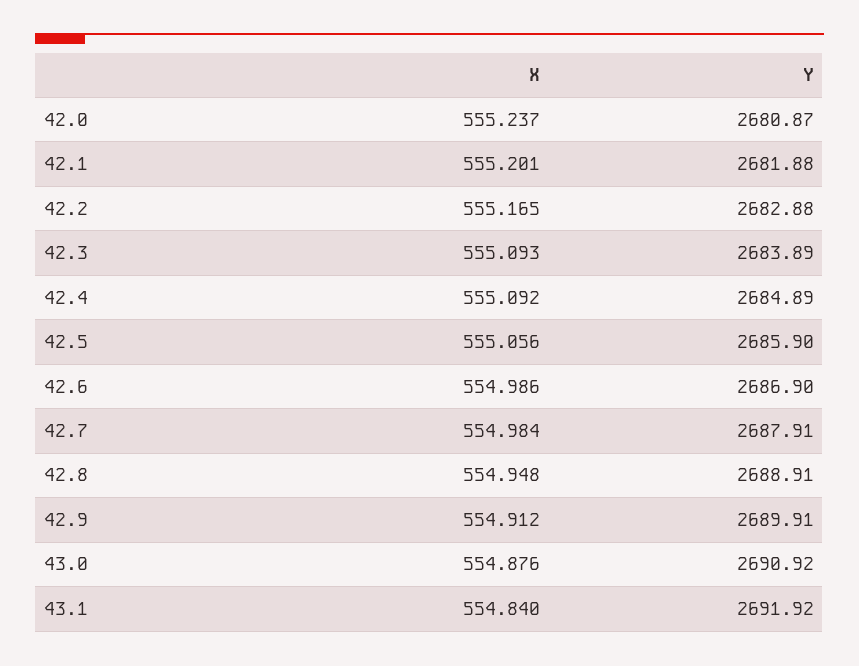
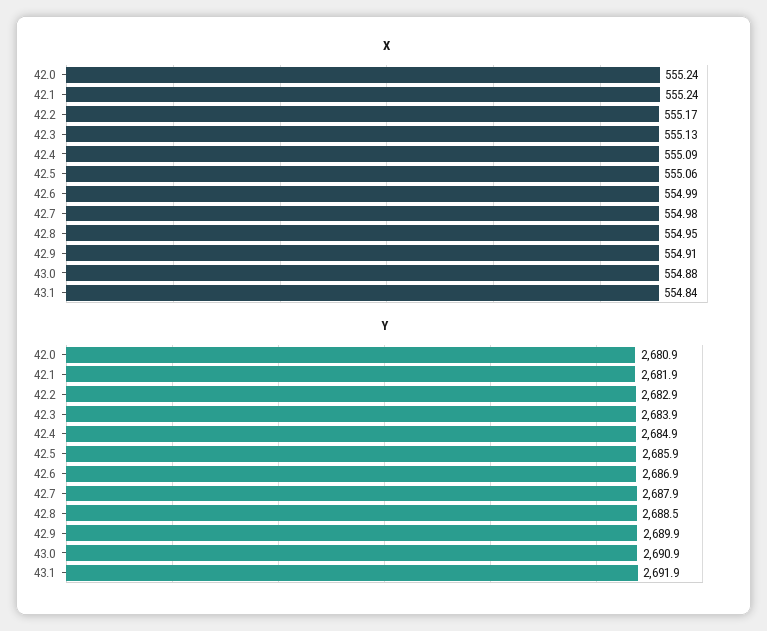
  {
    "X": {
      "42.0": 555.237,
-     "42.1": 555.201,
+     "42.1": 555.24,
      "42.2": 555.165,
-     "42.3": 555.093,
+     "42.3": 555.13,
      "42.4": 555.092,
      "42.5": 555.056,
      "42.6": 554.986,
      "42.7": 554.984,
      "42.8": 554.948,
      "42.9": 554.912,
      "43.0": 554.876,
      "43.1": 554.84
    },
    "Y": {
      "42.0": 2680.87,
      "42.1": 2681.88,
      "42.2": 2682.88,
      "42.3": 2683.89,
      "42.4": 2684.89,
      "42.5": 2685.9,
      "42.6": 2686.9,
      "42.7": 2687.91,
-     "42.8": 2688.91,
+     "42.8": 2688.5,
      "42.9": 2689.91,
      "43.0": 2690.92,
      "43.1": 2691.92
    }
  }

